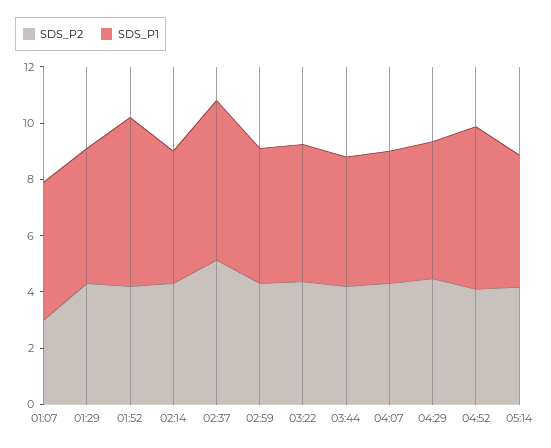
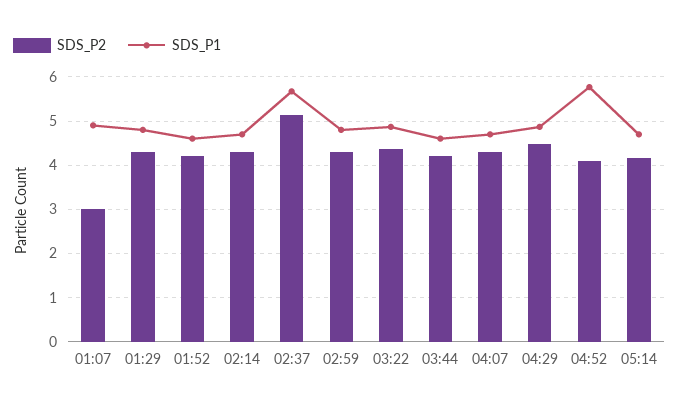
  {
    "SDS_P2": {
      "01:07": 3,
      "01:29": 4.4,
      "01:52": 4.2,
      "02:14": 4.4,
      "02:37": 5.2,
      "02:59": 4.4,
      "03:22": 4.4,
      "03:44": 4.2,
      "04:07": 4.4,
      "04:29": 4.4,
      "04:52": 4.2,
      "05:14": 4.2
    },
    "SDS_P1": {
      "01:07": 5,
      "01:29": 4.8,
-     "01:52": 6,
+     "01:52": 4.6,
      "02:14": 4.8,
      "02:37": 5.6,
      "02:59": 4.8,
      "03:22": 4.8,
      "03:44": 4.6,
      "04:07": 4.8,
      "04:29": 4.8,
      "04:52": 5.8,
      "05:14": 4.8
    }
  }

